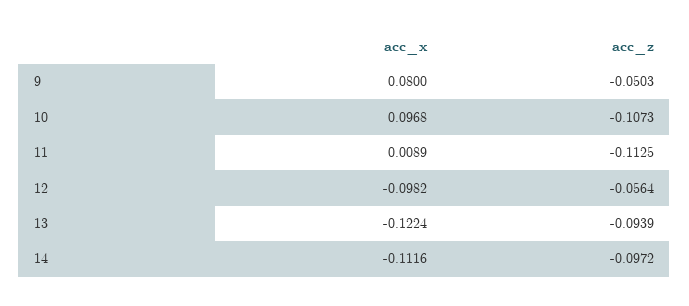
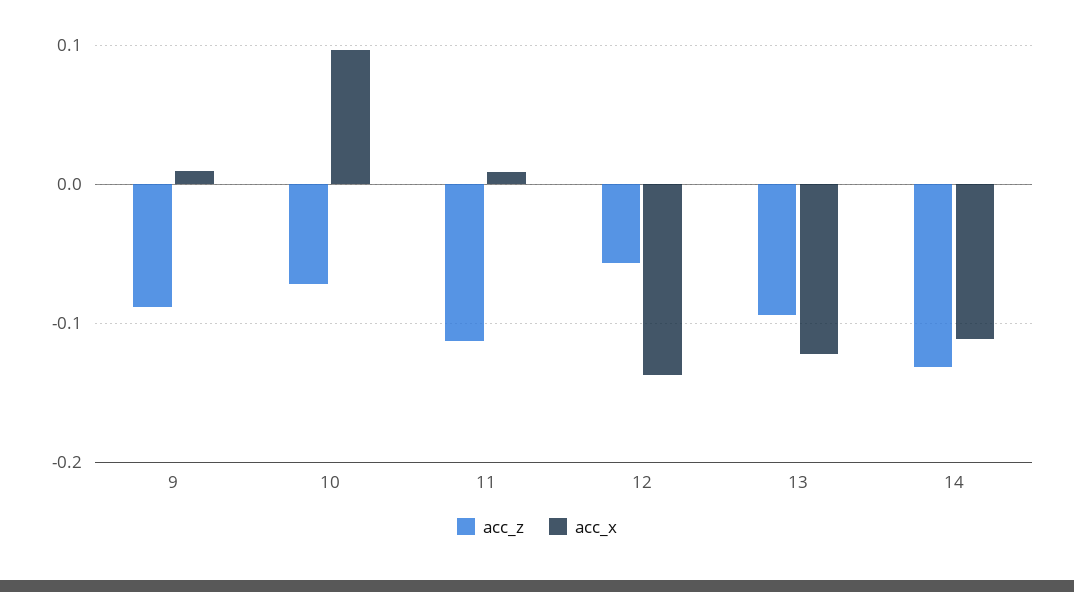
  {
    "acc_x": {
-     "9": 0.08,
+     "9": 0.01,
      "10": 0.0968,
      "11": 0.0089,
-     "12": -0.0982,
+     "12": -0.14,
      "13": -0.1224,
      "14": -0.1116
    },
    "acc_z": {
-     "9": -0.0503,
+     "9": -0.09,
-     "10": -0.1073,
+     "10": -0.07,
      "11": -0.1125,
      "12": -0.0564,
      "13": -0.0939,
-     "14": -0.0972
+     "14": -0.13
    }
  }

